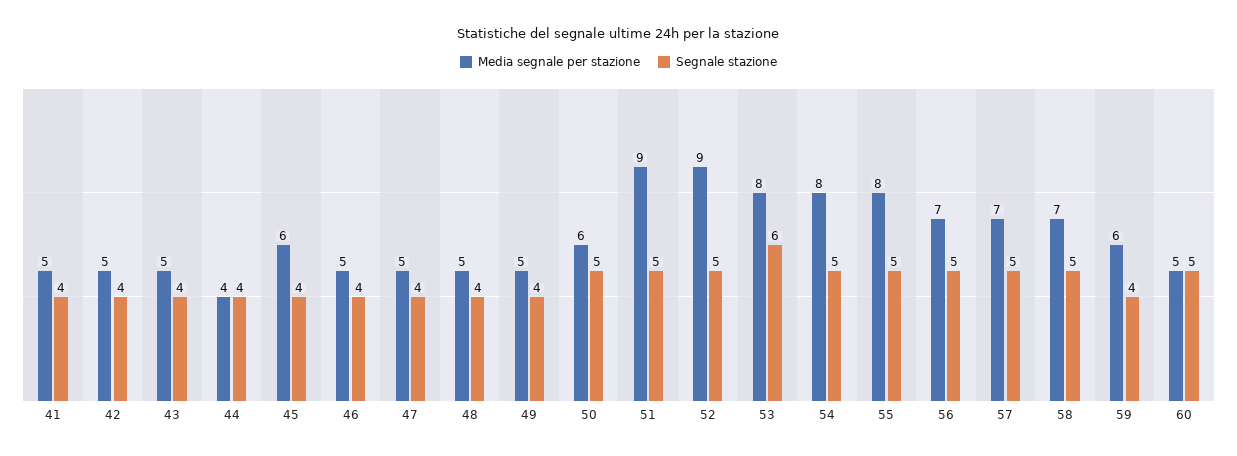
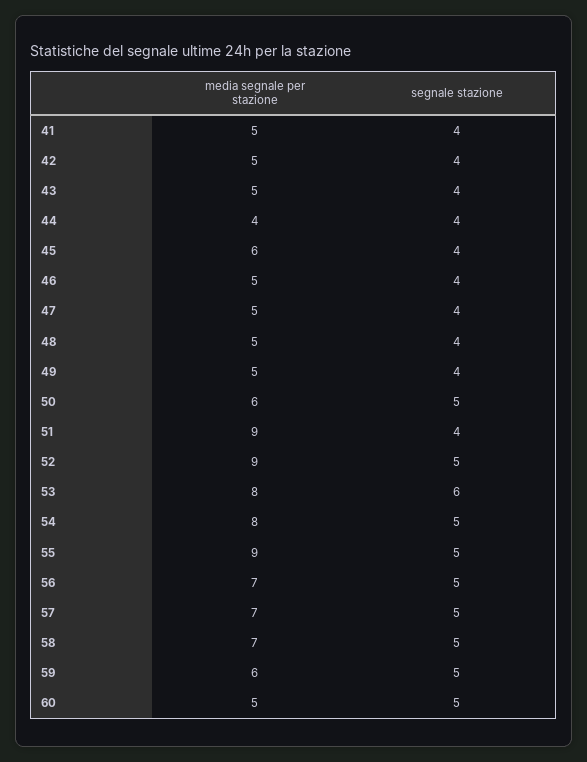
  {
    "Media segnale per stazione": {
      "41": 5,
      "42": 5,
      "43": 5,
      "44": 4,
      "45": 6,
      "46": 5,
      "47": 5,
      "48": 5,
      "49": 5,
      "50": 6,
      "51": 9,
      "52": 9,
      "53": 8,
      "54": 8,
-     "55": 8,
+     "55": 9,
      "56": 7,
      "57": 7,
      "58": 7,
      "59": 6,
      "60": 5
    },
    "Segnale stazione": {
      "41": 4,
      "42": 4,
      "43": 4,
      "44": 4,
      "45": 4,
      "46": 4,
      "47": 4,
      "48": 4,
      "49": 4,
      "50": 5,
-     "51": 5,
+     "51": 4,
      "52": 5,
      "53": 6,
      "54": 5,
      "55": 5,
      "56": 5,
      "57": 5,
      "58": 5,
-     "59": 4,
+     "59": 5,
      "60": 5
    }
  }

